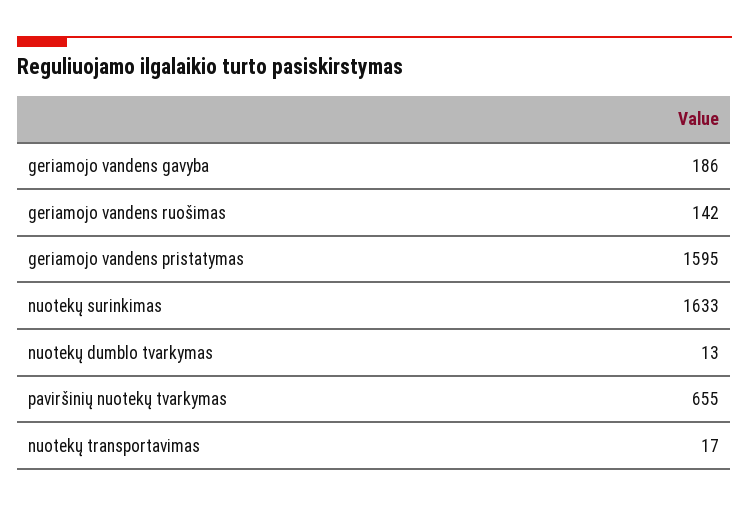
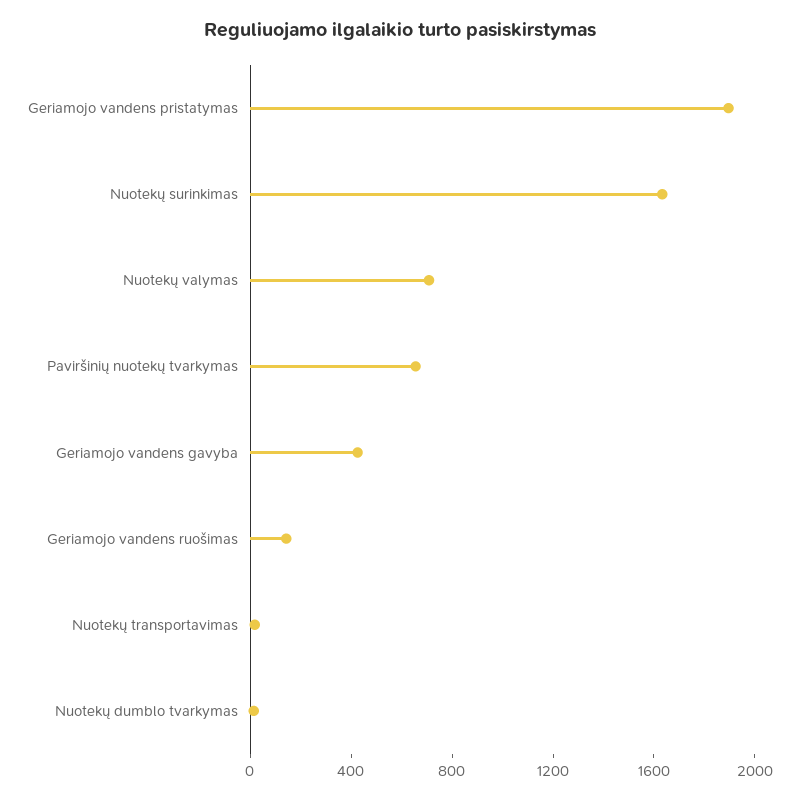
  {
-   "geriamojo vandens gavyba": 186,
+   "geriamojo vandens gavyba": 400,
    "geriamojo vandens ruošimas": 142,
-   "geriamojo vandens pristatymas": 1595,
+   "geriamojo vandens pristatymas": 1900,
    "nuotekų surinkimas": 1633,
    "nuotekų dumblo tvarkymas": 13,
    "paviršinių nuotekų tvarkymas": 655,
-   "nuotekų transportavimas": 17
+   "nuotekų transportavimas": 17,
+   "Nuotekų valymas": 700
  }

